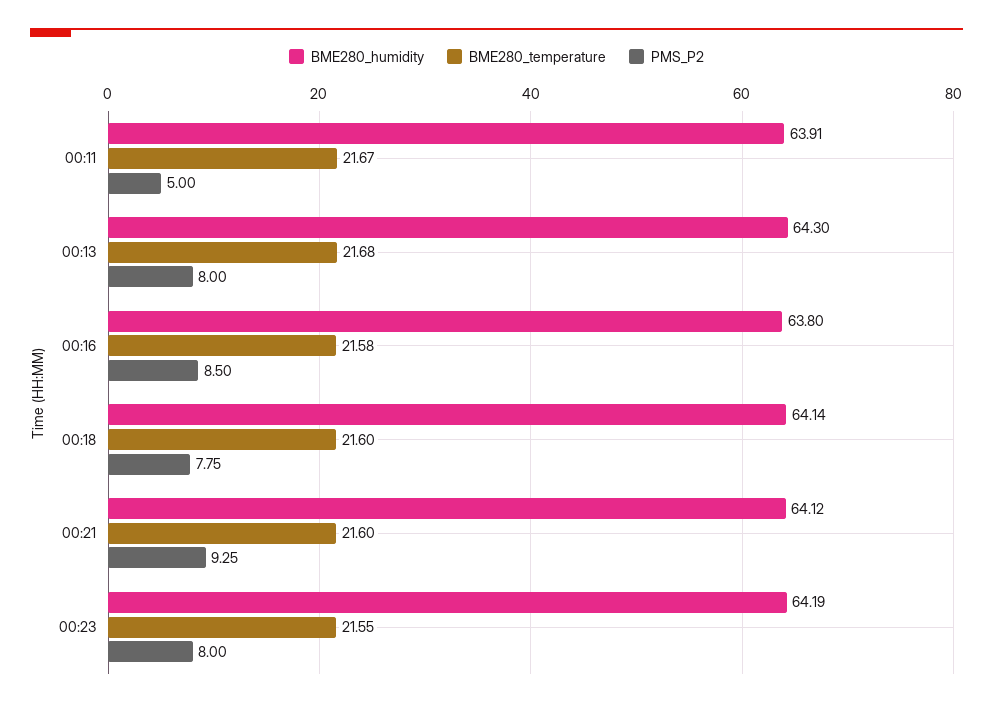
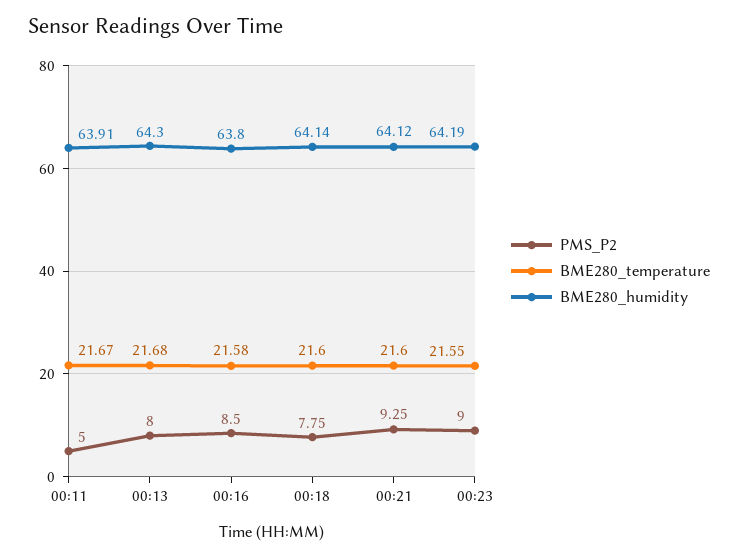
  {
    "BME280_humidity": {
      "00:11": 63.91,
      "00:13": 64.3,
      "00:16": 63.8,
      "00:18": 64.14,
      "00:21": 64.12,
      "00:23": 64.19
    },
    "BME280_temperature": {
      "00:11": 21.67,
      "00:13": 21.68,
      "00:16": 21.58,
      "00:18": 21.6,
      "00:21": 21.6,
      "00:23": 21.55
    },
    "PMS_P2": {
      "00:11": 5,
      "00:13": 8,
      "00:16": 8.5,
      "00:18": 7.75,
      "00:21": 9.25,
-     "00:23": 8
+     "00:23": 9
    }
  }

